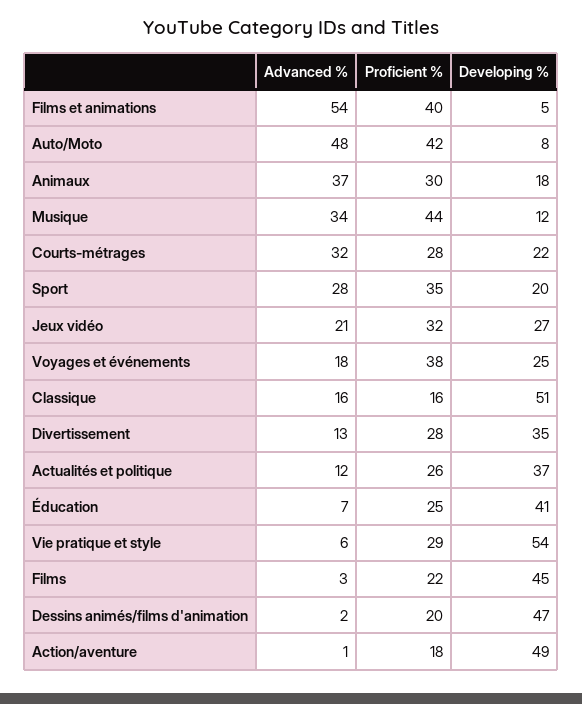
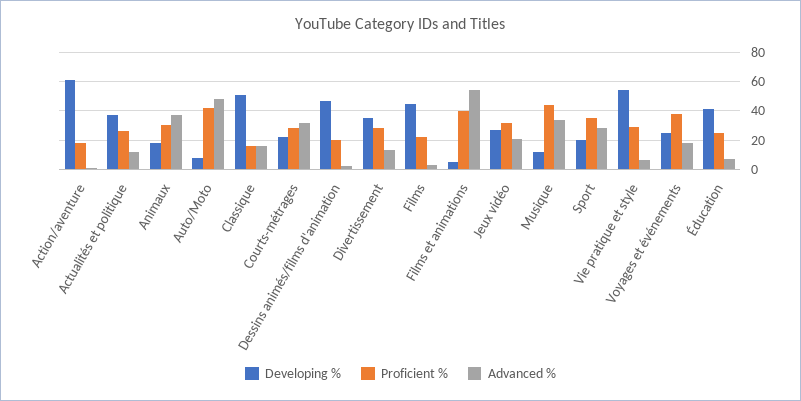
  {
    "Advanced %": {
      "Films et animations": 54,
      "Auto/Moto": 48,
      "Animaux": 37,
      "Musique": 34,
      "Courts-métrages": 32,
      "Sport": 28,
      "Jeux vidéo": 21,
      "Voyages et événements": 18,
      "Classique": 16,
      "Divertissement": 13,
      "Actualités et politique": 12,
      "Éducation": 7,
      "Vie pratique et style": 6,
      "Films": 3,
      "Dessins animés/films d'animation": 2,
      "Action/aventure": 1
    },
    "Proficient %": {
      "Films et animations": 40,
      "Auto/Moto": 42,
      "Animaux": 30,
      "Musique": 44,
      "Courts-métrages": 28,
      "Sport": 35,
      "Jeux vidéo": 32,
      "Voyages et événements": 38,
      "Classique": 16,
      "Divertissement": 28,
      "Actualités et politique": 26,
      "Éducation": 25,
      "Vie pratique et style": 29,
      "Films": 22,
      "Dessins animés/films d'animation": 20,
      "Action/aventure": 18
    },
    "Developing %": {
      "Films et animations": 5,
      "Auto/Moto": 8,
      "Animaux": 18,
      "Musique": 12,
      "Courts-métrages": 22,
      "Sport": 20,
      "Jeux vidéo": 27,
      "Voyages et événements": 25,
      "Classique": 51,
      "Divertissement": 35,
      "Actualités et politique": 37,
      "Éducation": 41,
      "Vie pratique et style": 54,
      "Films": 45,
      "Dessins animés/films d'animation": 47,
-     "Action/aventure": 49
+     "Action/aventure": 60
    }
  }

